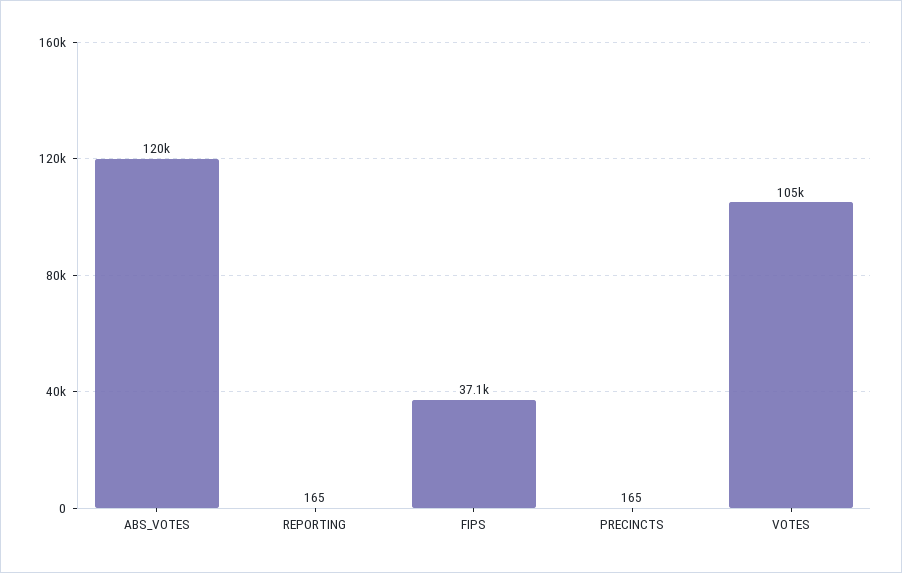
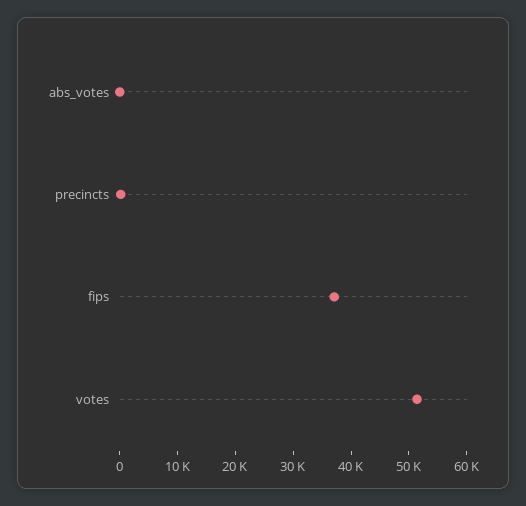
  {
-   "ABS_VOTES": 120000,
+   "ABS_VOTES": 0,
-   "REPORTING": 165,
    "FIPS": 37100,
    "PRECINCTS": 165,
-   "VOTES": 105000
+   "VOTES": 52000
  }

